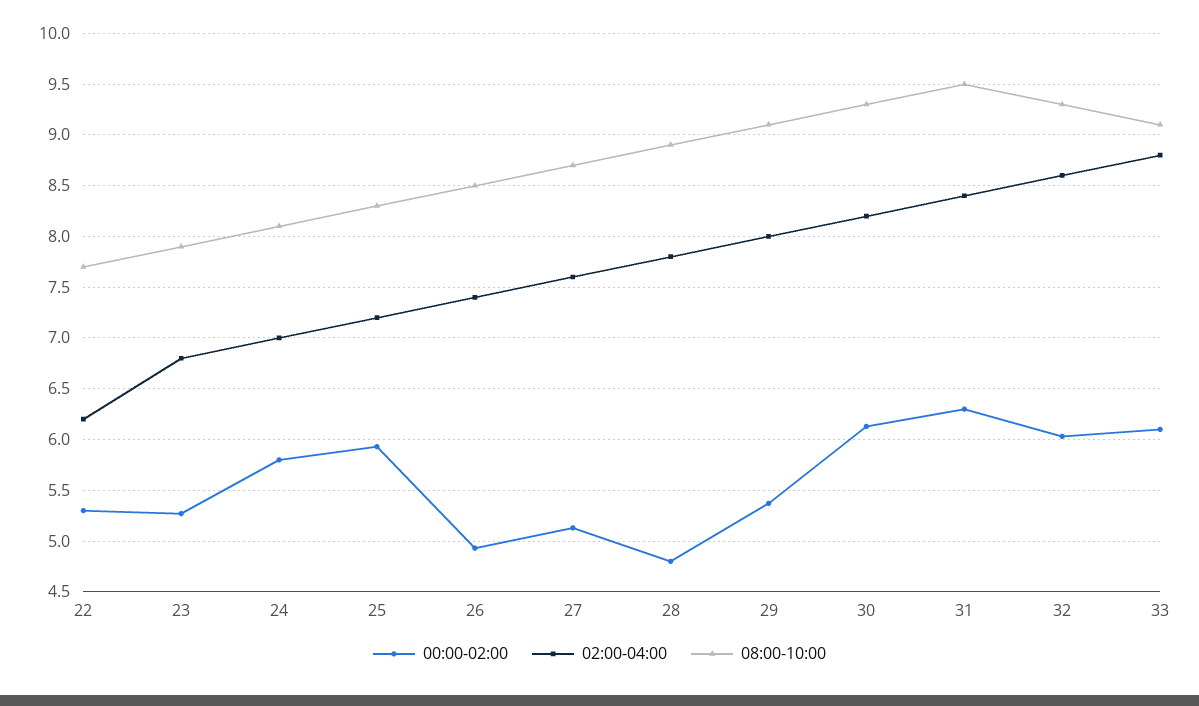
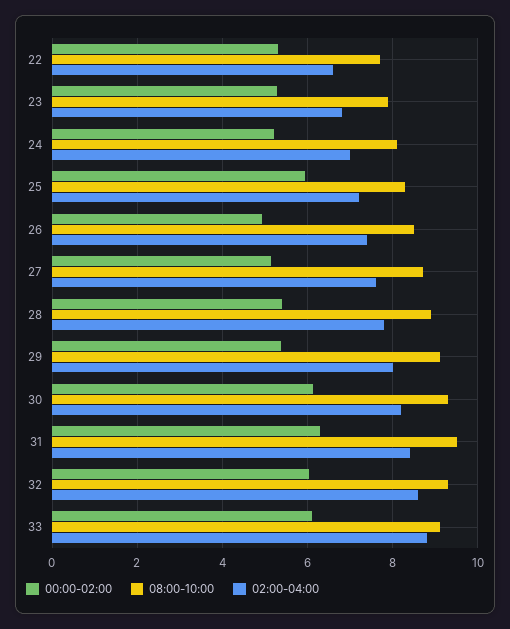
  {
    "00:00-02:00": {
      "22": 5.3,
      "23": 5.3,
-     "24": 5.8,
+     "24": 5.2,
      "25": 5.9,
      "26": 4.9,
      "27": 5.1,
-     "28": 4.8,
+     "28": 5.4,
      "29": 5.4,
      "30": 6.1,
      "31": 6.3,
      "32": 6,
      "33": 6.1
    },
    "02:00-04:00": {
-     "22": 6.2,
+     "22": 6.6,
      "23": 6.8,
      "24": 7,
      "25": 7.2,
      "26": 7.4,
      "27": 7.6,
      "28": 7.8,
      "29": 8,
      "30": 8.2,
      "31": 8.4,
      "32": 8.6,
      "33": 8.8
    },
    "08:00-10:00": {
      "22": 7.7,
      "23": 7.9,
      "24": 8.1,
      "25": 8.3,
      "26": 8.5,
      "27": 8.7,
      "28": 8.9,
      "29": 9.1,
      "30": 9.3,
      "31": 9.5,
      "32": 9.3,
      "33": 9.1
    }
  }

